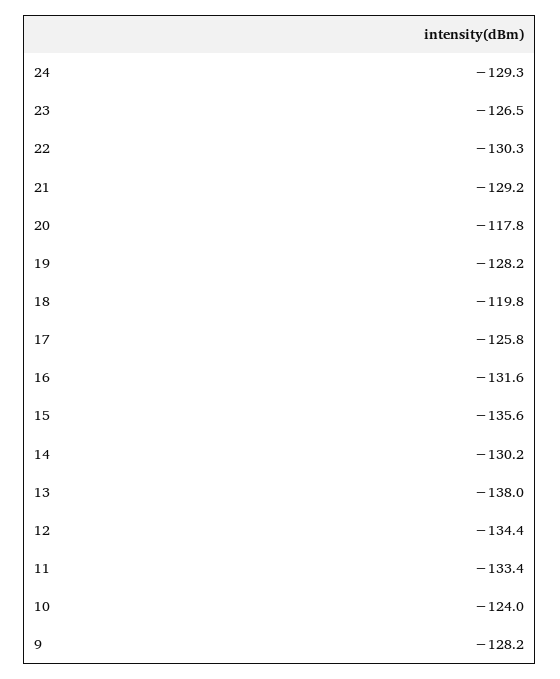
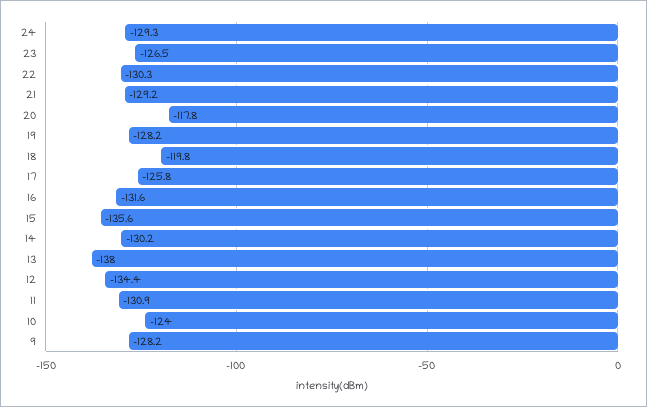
  {
    "24": -129.3,
    "23": -126.5,
    "22": -130.3,
    "21": -129.2,
    "20": -117.8,
    "19": -128.2,
    "18": -119.8,
    "17": -125.8,
    "16": -131.6,
    "15": -135.6,
    "14": -130.2,
    "13": -138,
    "12": -134.4,
-   "11": -133.4,
+   "11": -130.9,
    "10": -124,
    "9": -128.2
  }

